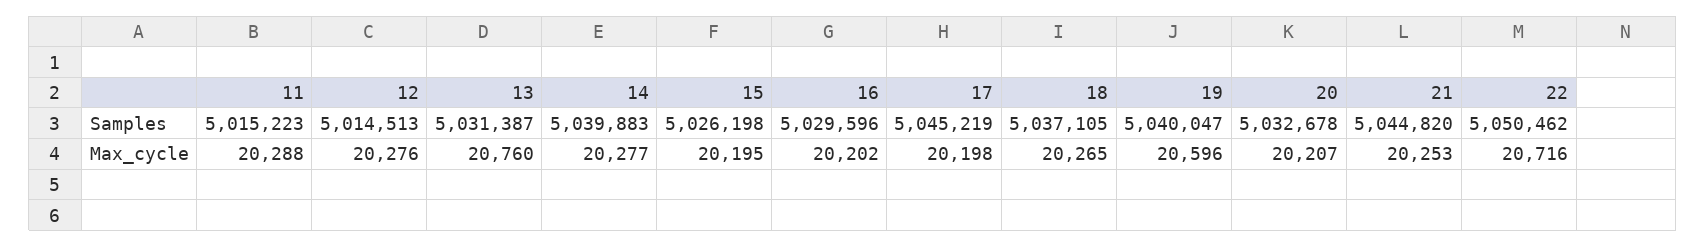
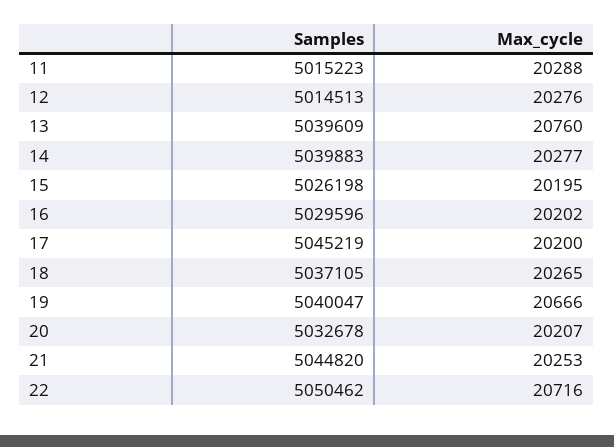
  {
    "11": {
      "Samples": 5015223,
      "Max_cycle": 20288
    },
    "12": {
      "Samples": 5014513,
      "Max_cycle": 20276
    },
    "13": {
-     "Samples": 5031387,
+     "Samples": 5039609,
      "Max_cycle": 20760
    },
    "14": {
      "Samples": 5039883,
      "Max_cycle": 20277
    },
    "15": {
      "Samples": 5026198,
      "Max_cycle": 20195
    },
    "16": {
      "Samples": 5029596,
      "Max_cycle": 20202
    },
    "17": {
      "Samples": 5045219,
-     "Max_cycle": 20198
+     "Max_cycle": 20200
    },
    "18": {
      "Samples": 5037105,
      "Max_cycle": 20265
    },
    "19": {
      "Samples": 5040047,
-     "Max_cycle": 20596
+     "Max_cycle": 20666
    },
    "20": {
      "Samples": 5032678,
      "Max_cycle": 20207
    },
    "21": {
      "Samples": 5044820,
      "Max_cycle": 20253
    },
    "22": {
      "Samples": 5050462,
      "Max_cycle": 20716
    }
  }

